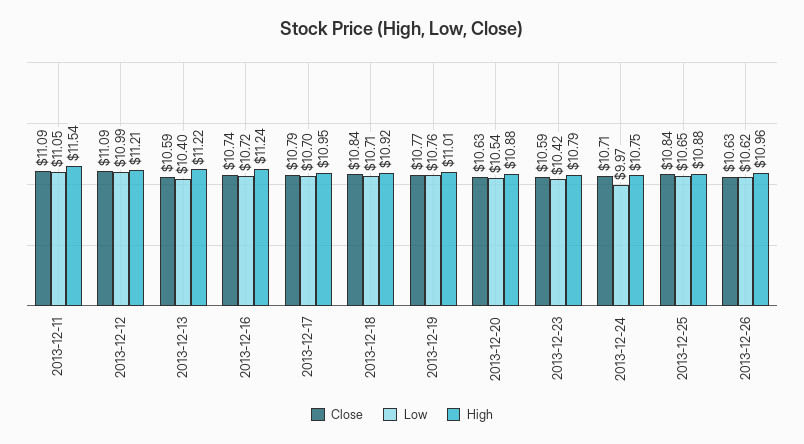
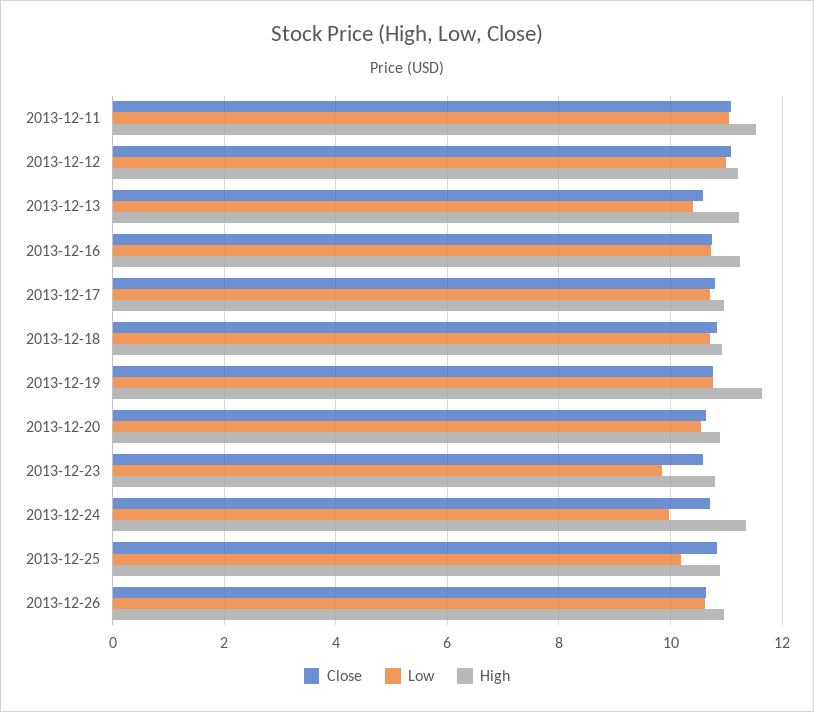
  {
    "Close": {
      "2013-12-11": 11.09,
      "2013-12-12": 11.09,
      "2013-12-13": 10.59,
      "2013-12-16": 10.74,
      "2013-12-17": 10.79,
      "2013-12-18": 10.84,
      "2013-12-19": 10.77,
      "2013-12-20": 10.63,
      "2013-12-23": 10.59,
      "2013-12-24": 10.71,
      "2013-12-25": 10.84,
      "2013-12-26": 10.63
    },
    "Low": {
      "2013-12-11": 11.05,
      "2013-12-12": 10.99,
      "2013-12-13": 10.4,
      "2013-12-16": 10.72,
      "2013-12-17": 10.7,
      "2013-12-18": 10.71,
      "2013-12-19": 10.76,
      "2013-12-20": 10.54,
-     "2013-12-23": 10.42,
+     "2013-12-23": 9.8,
      "2013-12-24": 9.97,
-     "2013-12-25": 10.65,
+     "2013-12-25": 10.2,
      "2013-12-26": 10.62
    },
    "High": {
      "2013-12-11": 11.54,
      "2013-12-12": 11.21,
      "2013-12-13": 11.22,
      "2013-12-16": 11.24,
      "2013-12-17": 10.95,
      "2013-12-18": 10.92,
-     "2013-12-19": 11.01,
+     "2013-12-19": 11.6,
      "2013-12-20": 10.88,
      "2013-12-23": 10.79,
-     "2013-12-24": 10.75,
+     "2013-12-24": 11.4,
      "2013-12-25": 10.88,
      "2013-12-26": 10.96
    }
  }

